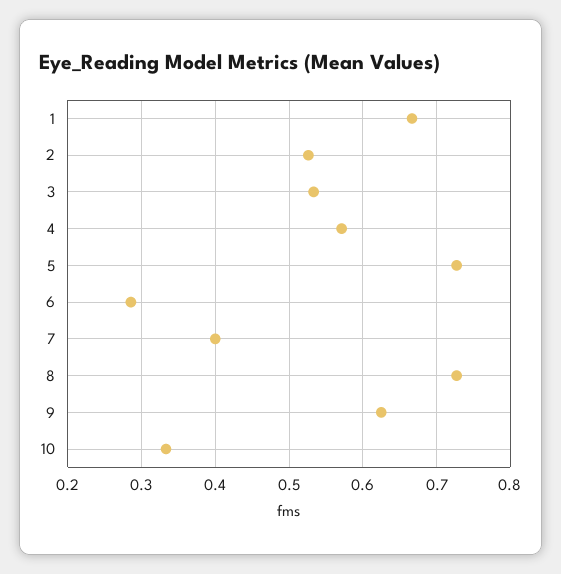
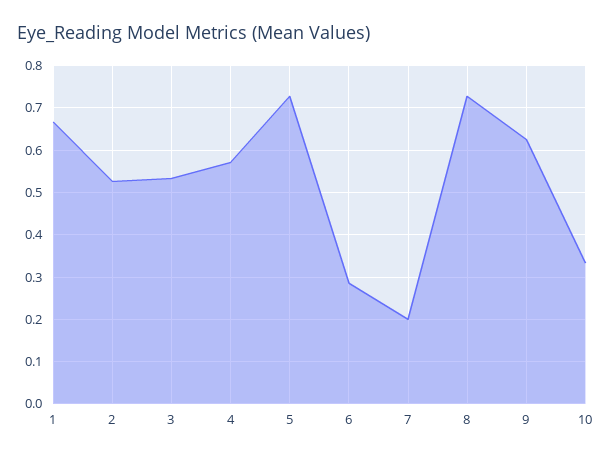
  {
    "1": 0.67,
    "2": 0.53,
    "3": 0.53,
    "4": 0.57,
    "5": 0.73,
    "6": 0.29,
-   "7": 0.4,
+   "7": 0.2,
    "8": 0.73,
    "9": 0.63,
    "10": 0.33
  }

